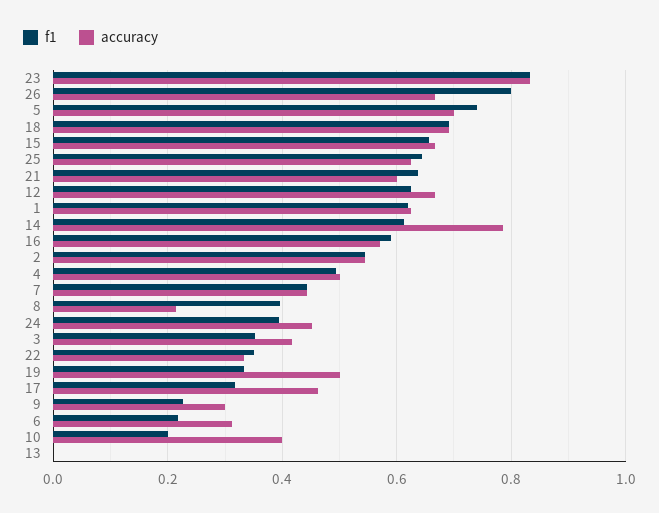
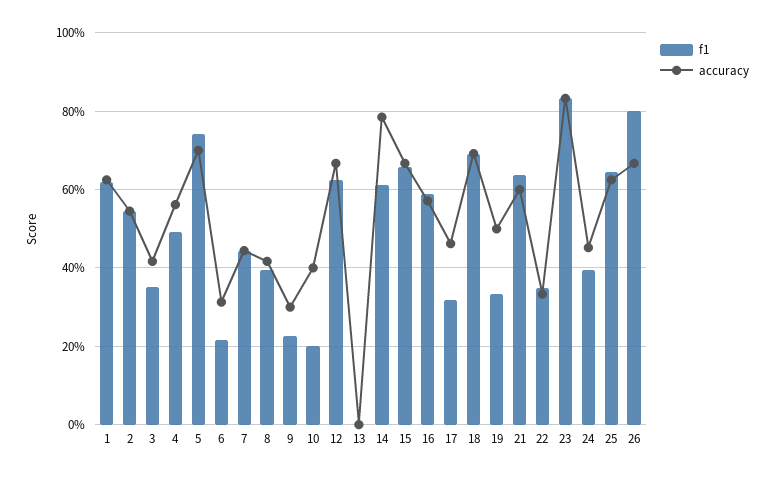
  {
    "f1": {
      "23": 0.84,
      "26": 0.8,
      "5": 0.74,
      "18": 0.7,
      "15": 0.66,
      "25": 0.64,
      "21": 0.64,
      "12": 0.62,
      "1": 0.62,
      "14": 0.62,
      "16": 0.6,
      "2": 0.54,
      "4": 0.5,
      "7": 0.44,
      "8": 0.4,
      "24": 0.4,
      "3": 0.36,
      "22": 0.36,
      "19": 0.34,
      "17": 0.32,
      "9": 0.22,
      "6": 0.22,
      "10": 0.2,
      "13": 0
    },
    "accuracy": {
      "23": 0.84,
      "26": 0.66,
      "5": 0.7,
      "18": 0.7,
      "15": 0.66,
      "25": 0.62,
      "21": 0.6,
      "12": 0.66,
      "1": 0.62,
      "14": 0.78,
      "16": 0.58,
      "2": 0.54,
-     "4": 0.5,
+     "4": 0.56,
      "7": 0.44,
-     "8": 0.22,
+     "8": 0.42,
      "24": 0.46,
      "3": 0.42,
      "22": 0.34,
      "19": 0.5,
      "17": 0.46,
      "9": 0.3,
      "6": 0.32,
      "10": 0.4,
      "13": 0
    }
  }

